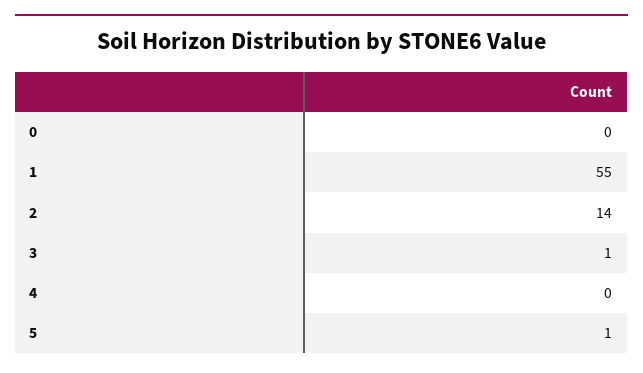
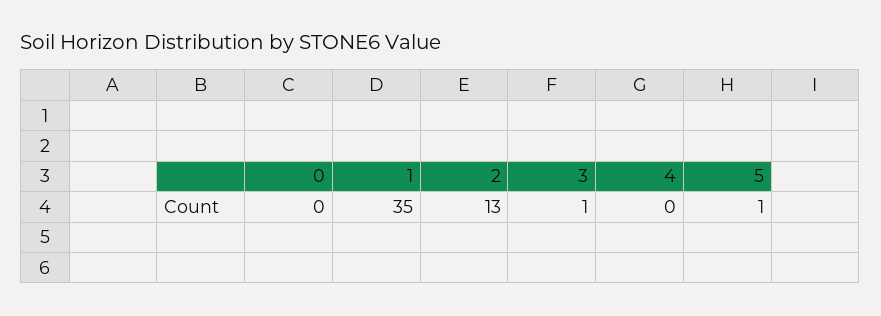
  {
    "0": 0,
-   "1": 55,
+   "1": 35,
-   "2": 14,
+   "2": 13,
    "3": 1,
    "4": 0,
    "5": 1
  }

